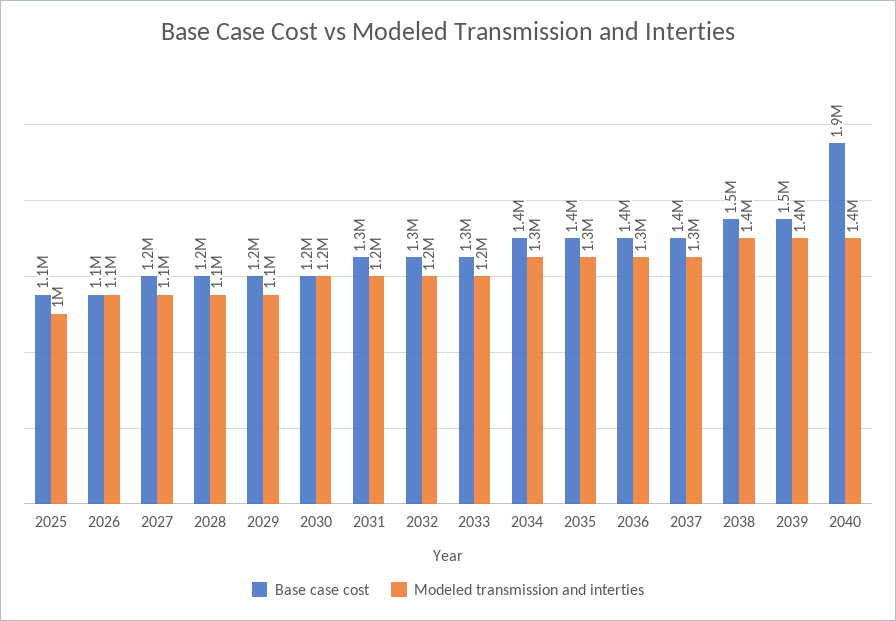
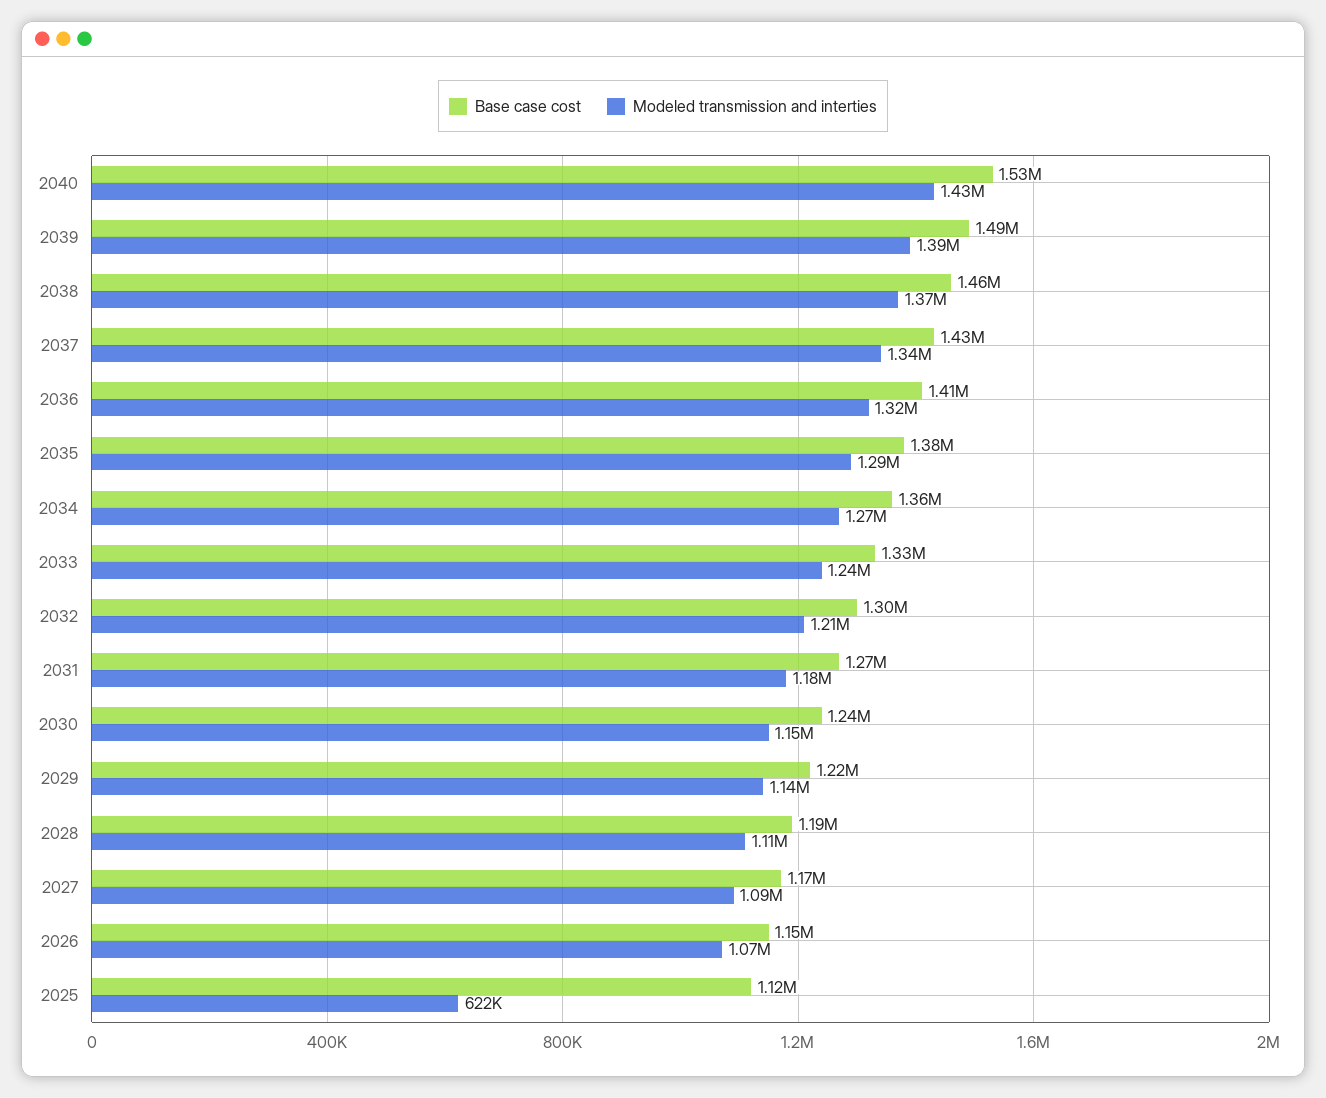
  {
    "Base case cost": {
      "2025": 1120000,
      "2026": 1150000,
      "2027": 1170000,
      "2028": 1190000,
      "2029": 1220000,
      "2030": 1240000,
      "2031": 1270000,
      "2032": 1300000,
      "2033": 1330000,
      "2034": 1360000,
      "2035": 1380000,
      "2036": 1410000,
      "2037": 1430000,
      "2038": 1460000,
      "2039": 1490000,
-     "2040": 1900000
+     "2040": 1530000
    },
    "Modeled transmission and interties": {
-     "2025": 1000000,
+     "2025": 622000,
      "2026": 1070000,
      "2027": 1090000,
      "2028": 1110000,
      "2029": 1140000,
      "2030": 1150000,
      "2031": 1180000,
      "2032": 1210000,
      "2033": 1240000,
      "2034": 1270000,
      "2035": 1290000,
      "2036": 1320000,
      "2037": 1340000,
      "2038": 1370000,
      "2039": 1390000,
      "2040": 1430000
    }
  }

